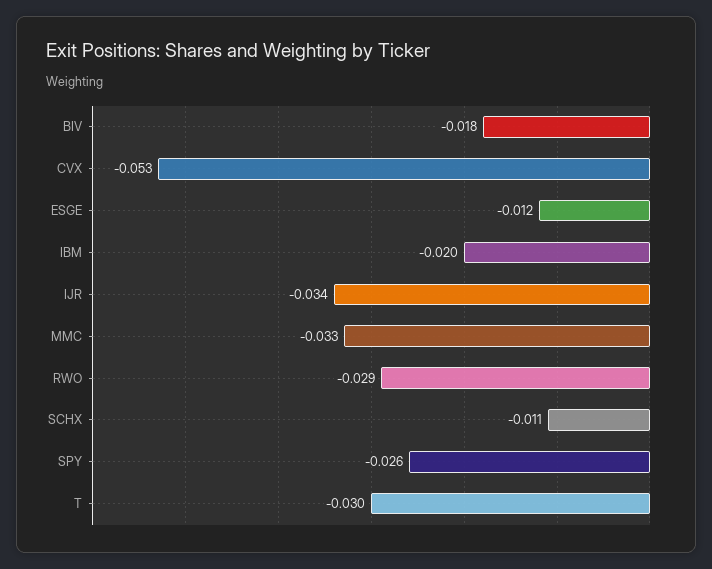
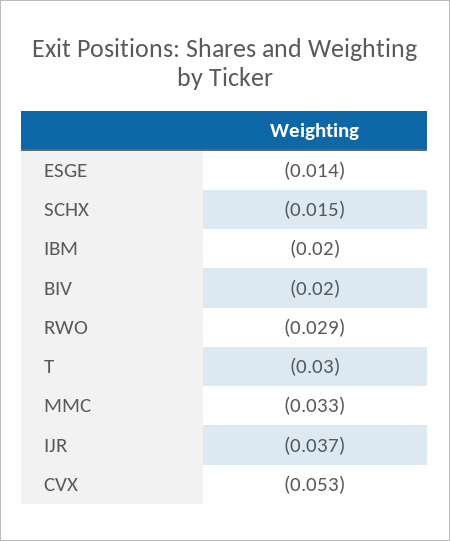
  {
-   "BIV": -0.018,
+   "BIV": -0.02,
    "CVX": -0.053,
-   "ESGE": -0.012,
+   "ESGE": -0.014,
    "IBM": -0.02,
-   "IJR": -0.034,
+   "IJR": -0.037,
    "MMC": -0.033,
    "RWO": -0.029,
-   "SCHX": -0.011,
+   "SCHX": -0.015,
-   "SPY": -0.026,
    "T": -0.03
  }

